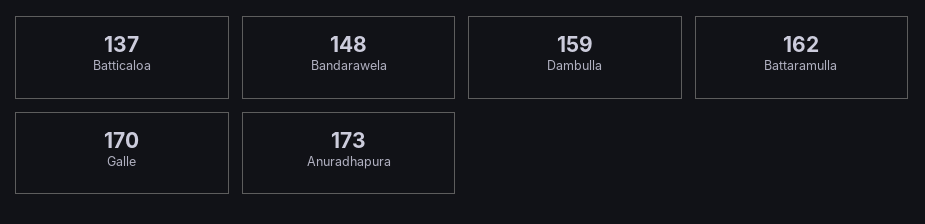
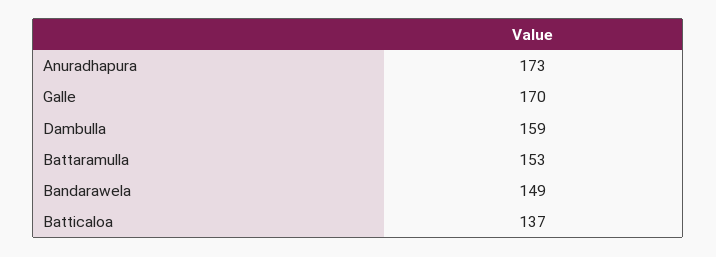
  {
    "Batticaloa": 137,
-   "Bandarawela": 148,
+   "Bandarawela": 149,
    "Dambulla": 159,
-   "Battaramulla": 162,
+   "Battaramulla": 153,
    "Galle": 170,
    "Anuradhapura": 173
  }

